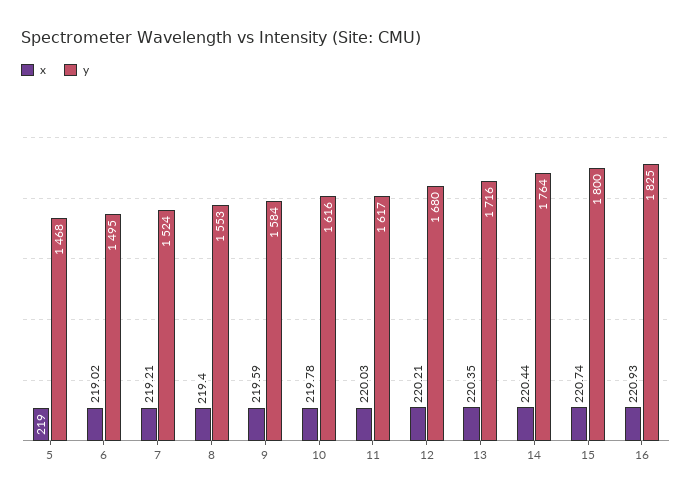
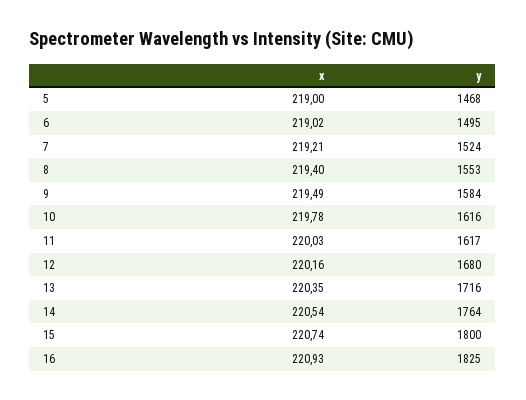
  {
    "x": {
      "5": 219,
      "6": 219.02,
      "7": 219.21,
      "8": 219.4,
-     "9": 219.59,
+     "9": 219.49,
      "10": 219.78,
      "11": 220.03,
-     "12": 220.21,
+     "12": 220.16,
      "13": 220.35,
-     "14": 220.44,
+     "14": 220.54,
      "15": 220.74,
      "16": 220.93
    },
    "y": {
      "5": 1468,
      "6": 1495,
      "7": 1524,
      "8": 1553,
      "9": 1584,
      "10": 1616,
      "11": 1617,
      "12": 1680,
      "13": 1716,
      "14": 1764,
      "15": 1800,
      "16": 1825
    }
  }

